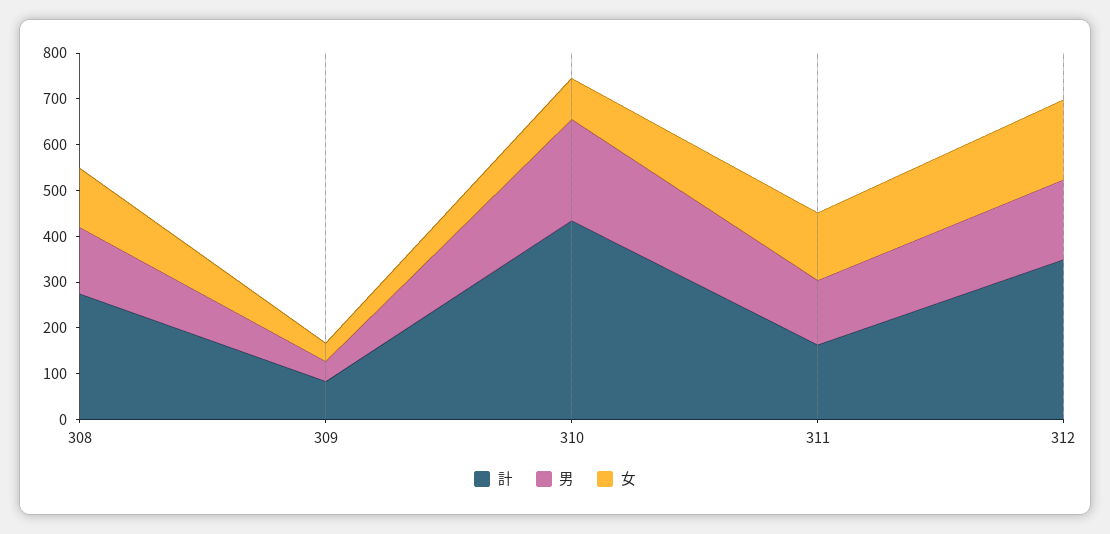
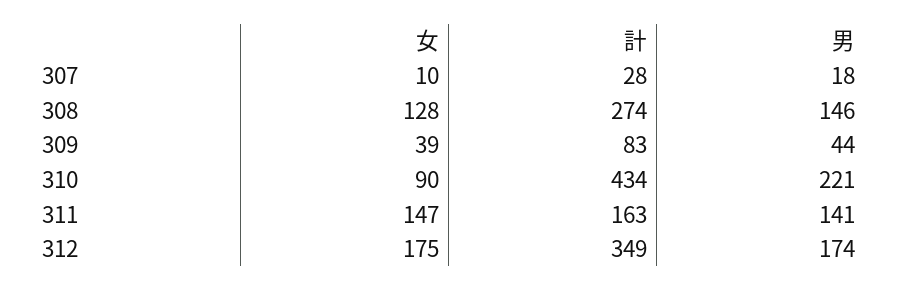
  {
    "計": {
      "308": 274,
      "309": 83,
      "310": 434,
      "311": 163,
-     "312": 349
+     "312": 349,
+     "307": 28
    },
    "男": {
      "308": 146,
      "309": 44,
      "310": 221,
      "311": 141,
-     "312": 174
+     "312": 174,
+     "307": 18
    },
    "女": {
      "308": 128,
      "309": 39,
      "310": 90,
      "311": 147,
-     "312": 175
+     "312": 175,
+     "307": 10
    }
  }

